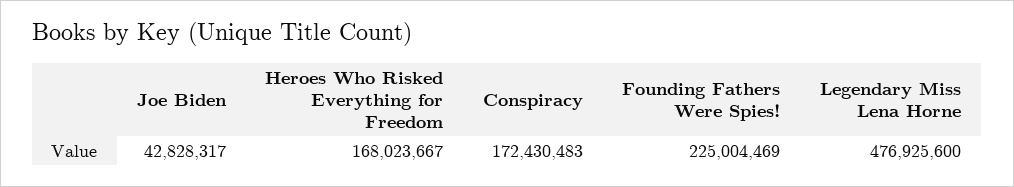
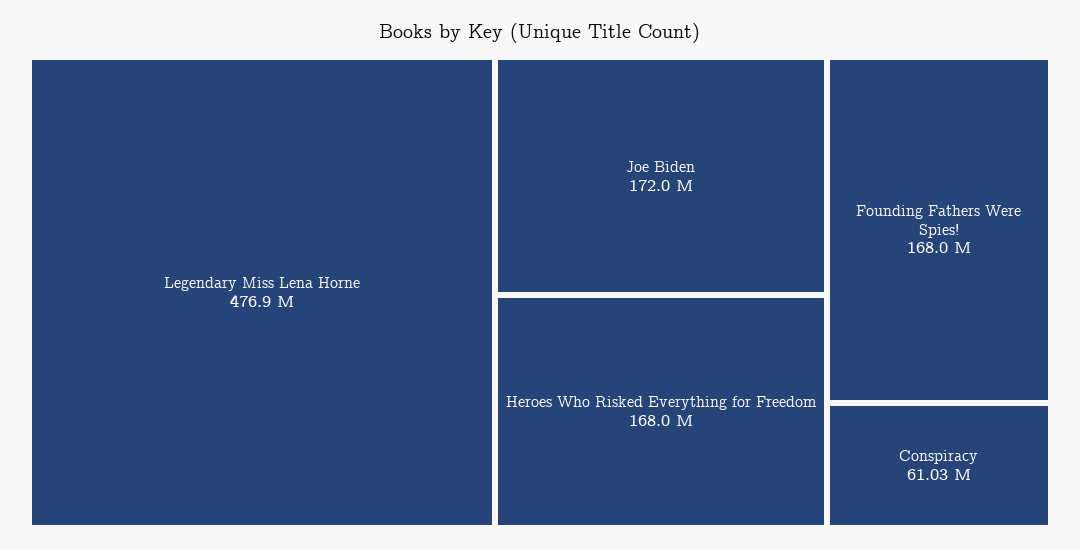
  {
-   "Joe Biden": 42828317,
+   "Joe Biden": 172000000,
    "Heroes Who Risked Everything for Freedom": 168023667,
-   "Conspiracy": 172430483,
+   "Conspiracy": 61030000,
-   "Founding Fathers Were Spies!": 225004469,
+   "Founding Fathers Were Spies!": 168000000,
    "Legendary Miss Lena Horne": 476925600
  }

